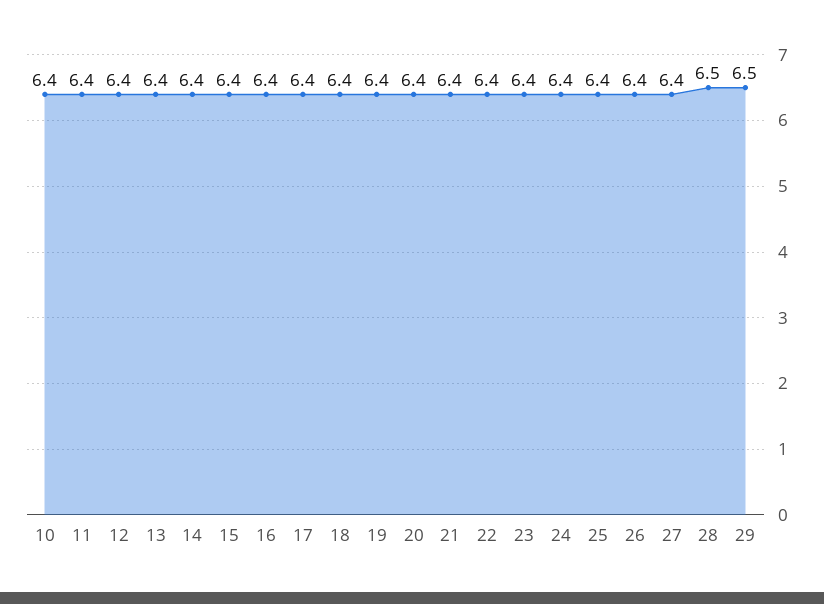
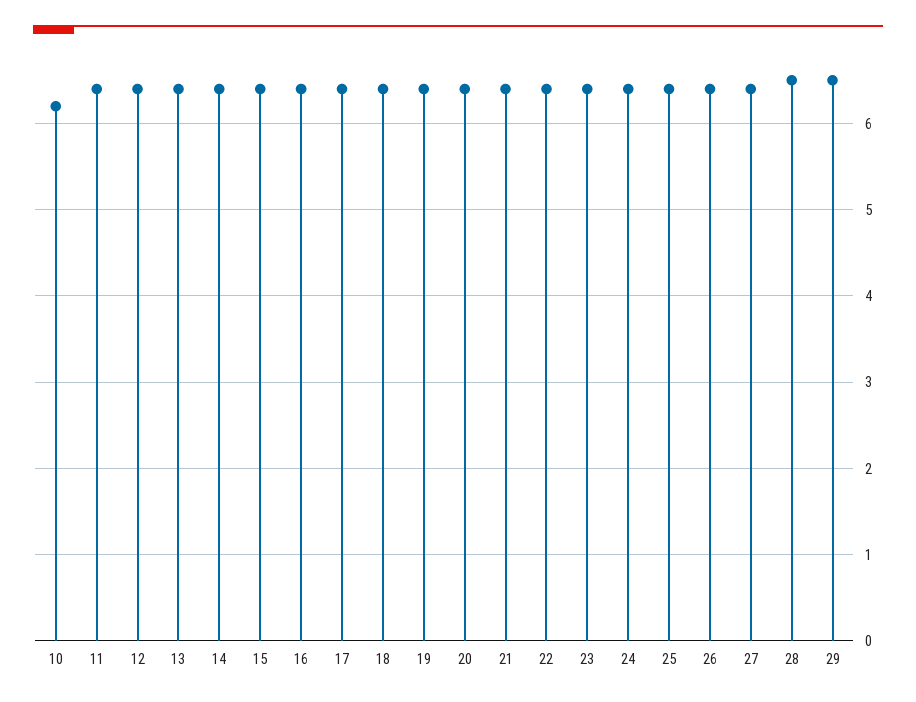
  {
-   "10": 6.4,
+   "10": 6.2,
    "11": 6.4,
    "12": 6.4,
    "13": 6.4,
    "14": 6.4,
    "15": 6.4,
    "16": 6.4,
    "17": 6.4,
    "18": 6.4,
    "19": 6.4,
    "20": 6.4,
    "21": 6.4,
    "22": 6.4,
    "23": 6.4,
    "24": 6.4,
    "25": 6.4,
    "26": 6.4,
    "27": 6.4,
    "28": 6.5,
    "29": 6.5
  }

